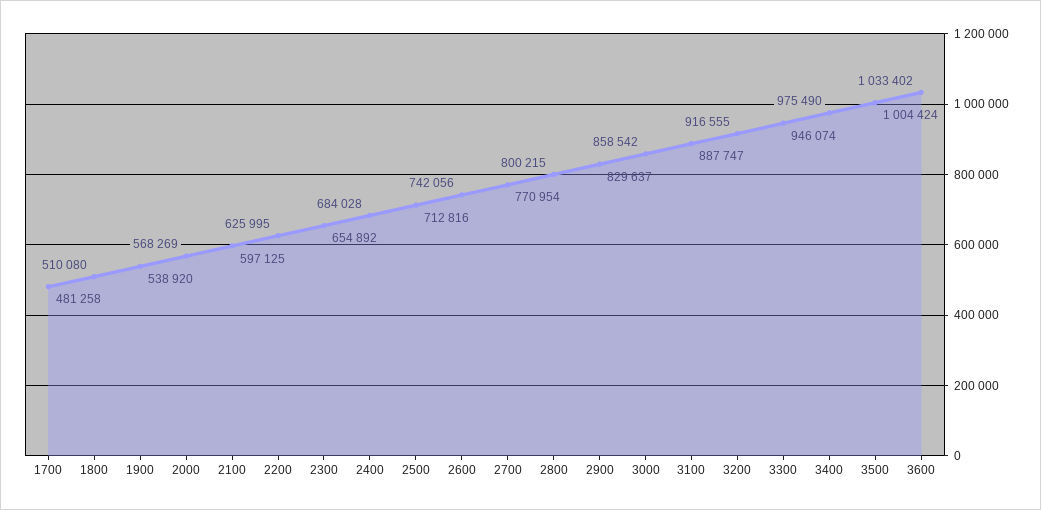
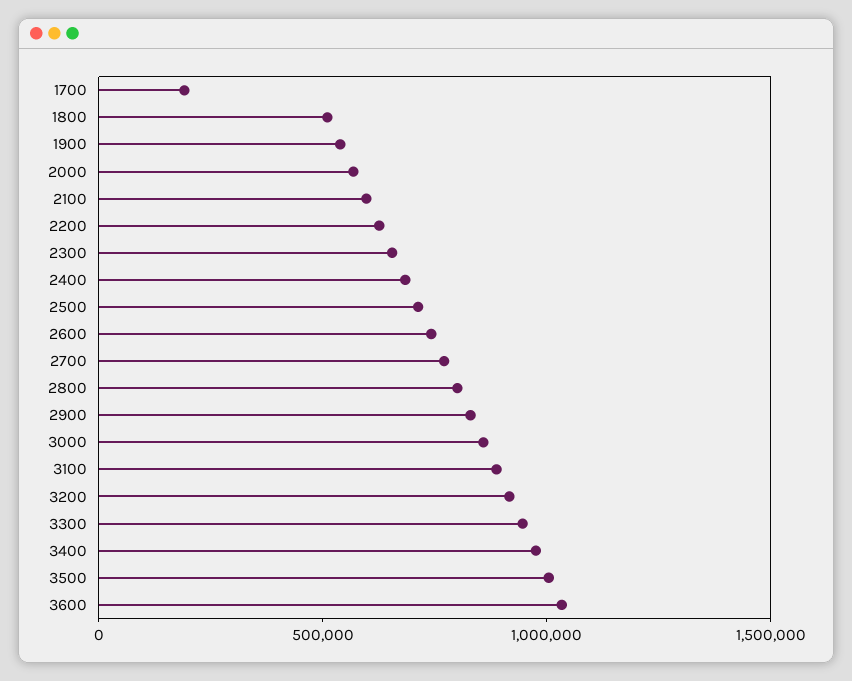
  {
-   "1700": 481258,
+   "1700": 200000,
    "1800": 510080,
    "1900": 538920,
    "2000": 568269,
    "2100": 597125,
    "2200": 625995,
    "2300": 654892,
    "2400": 684028,
    "2500": 712816,
    "2600": 742056,
    "2700": 770954,
    "2800": 800215,
    "2900": 829637,
    "3000": 858542,
    "3100": 887747,
    "3200": 916555,
    "3300": 946074,
    "3400": 975490,
    "3500": 1004424,
    "3600": 1033402
  }

